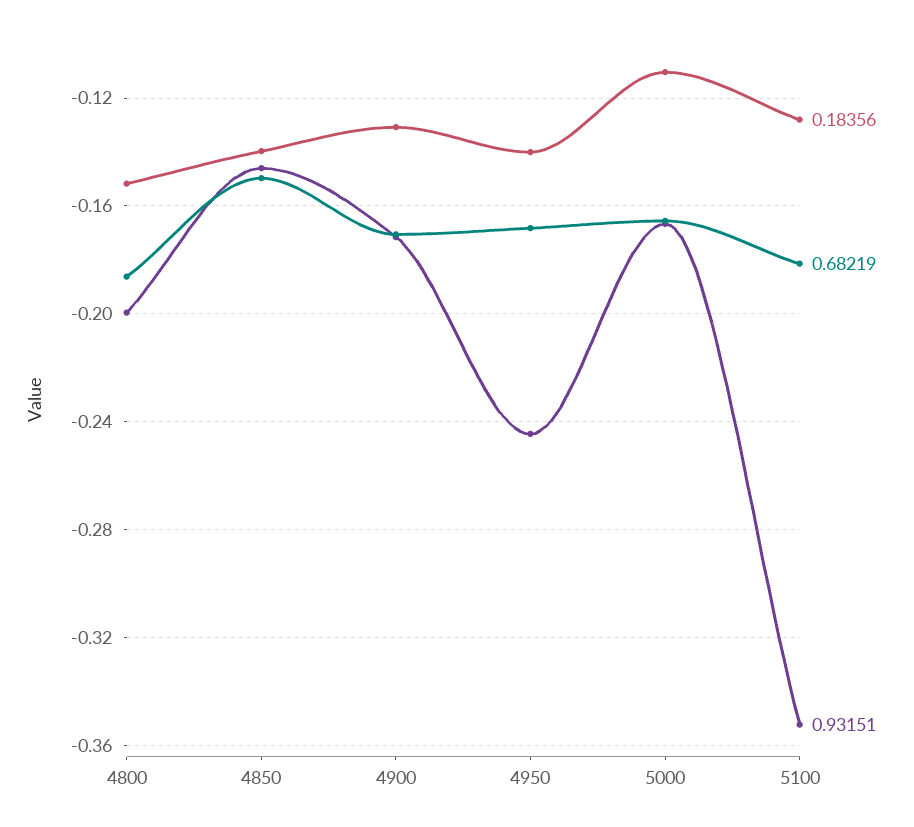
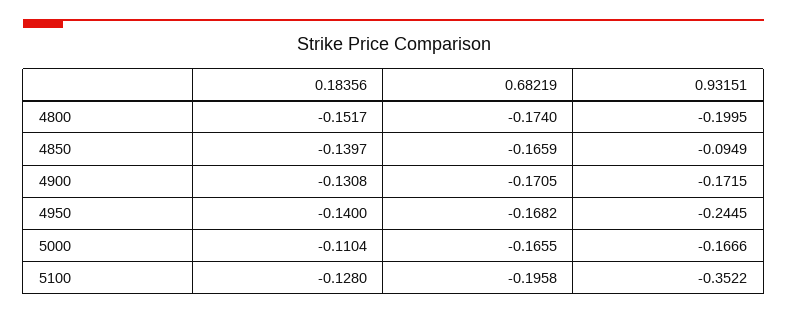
  {
    "0.18356": {
      "4800": -0.1517,
      "4850": -0.1397,
      "4900": -0.1308,
      "4950": -0.14,
      "5000": -0.1104,
      "5100": -0.128
    },
    "0.68219": {
-     "4800": -0.185,
+     "4800": -0.174,
-     "4850": -0.15,
+     "4850": -0.1659,
      "4900": -0.1705,
      "4950": -0.1682,
      "5000": -0.1655,
-     "5100": -0.18
+     "5100": -0.1958
    },
    "0.93151": {
      "4800": -0.1995,
-     "4850": -0.145,
+     "4850": -0.0949,
      "4900": -0.1715,
      "4950": -0.2445,
      "5000": -0.1666,
      "5100": -0.3522
    }
  }

